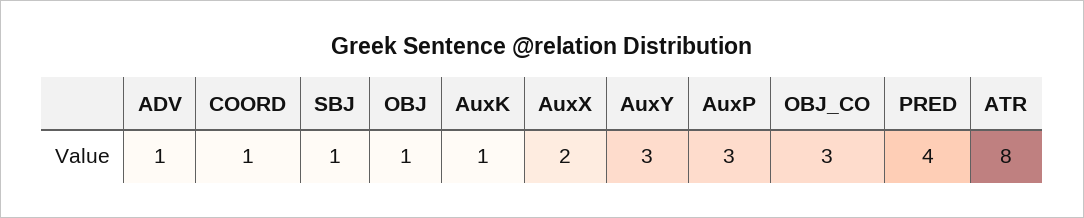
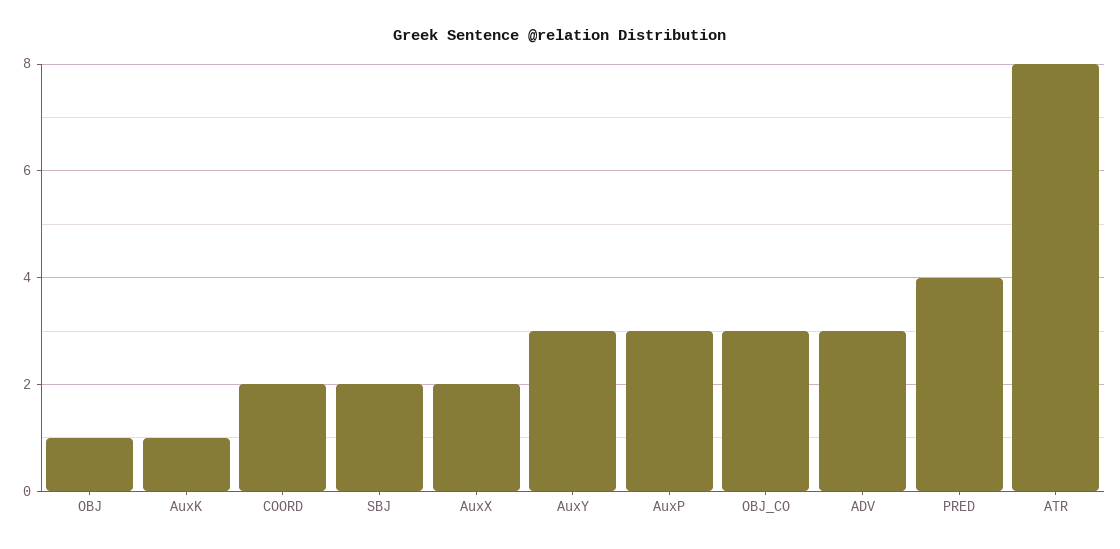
  {
-   "ADV": 1,
+   "ADV": 3,
-   "COORD": 1,
+   "COORD": 2,
-   "SBJ": 1,
+   "SBJ": 2,
    "OBJ": 1,
    "AuxK": 1,
    "AuxX": 2,
    "AuxY": 3,
    "AuxP": 3,
    "OBJ_CO": 3,
    "PRED": 4,
    "ATR": 8
  }

